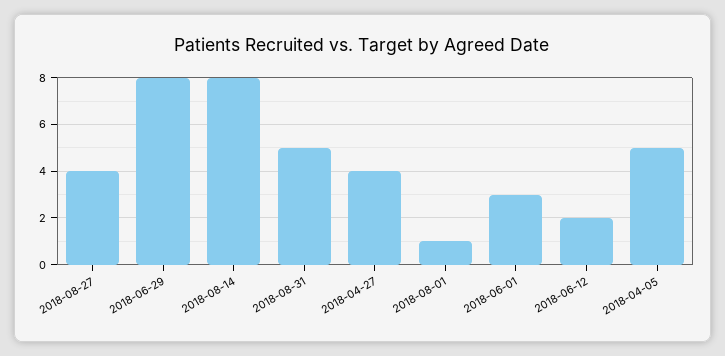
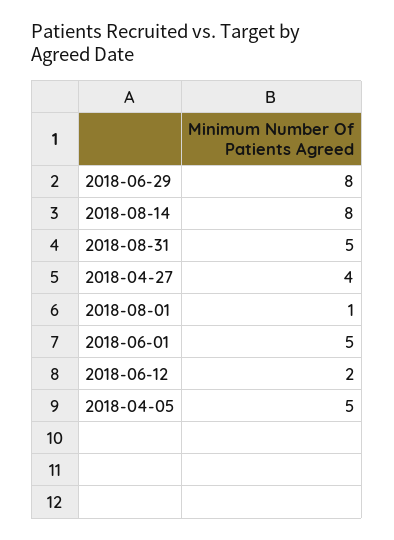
  {
-   "2018-08-27": 4,
    "2018-06-29": 8,
    "2018-08-14": 8,
    "2018-08-31": 5,
    "2018-04-27": 4,
    "2018-08-01": 1,
-   "2018-06-01": 3,
+   "2018-06-01": 5,
    "2018-06-12": 2,
    "2018-04-05": 5
  }

